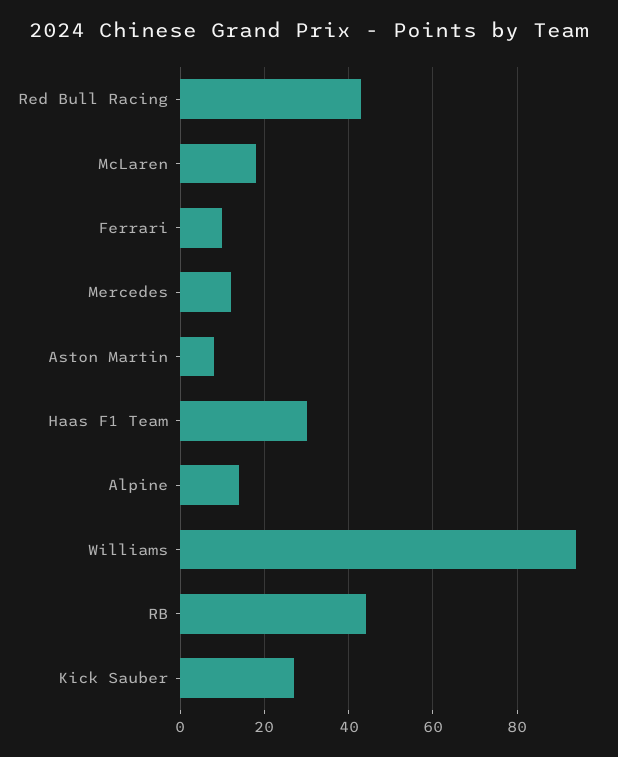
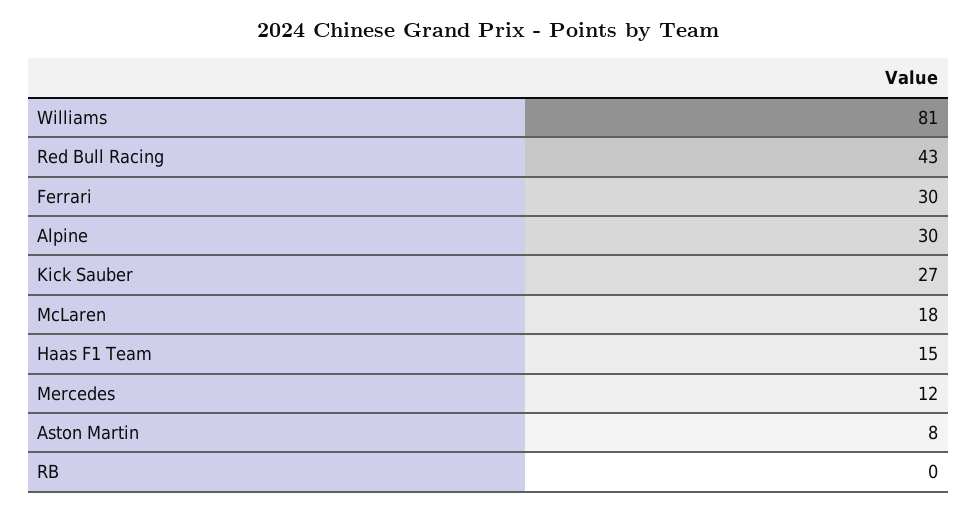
  {
    "Red Bull Racing": 43,
    "McLaren": 18,
-   "Ferrari": 10,
+   "Ferrari": 30,
    "Mercedes": 12,
    "Aston Martin": 8,
-   "Haas F1 Team": 30,
+   "Haas F1 Team": 15,
-   "Alpine": 15,
+   "Alpine": 30,
-   "Williams": 95,
+   "Williams": 81,
-   "RB": 45,
+   "RB": 0,
    "Kick Sauber": 27
  }

